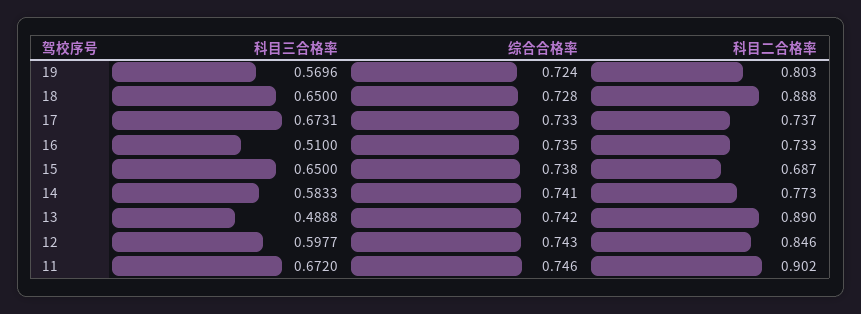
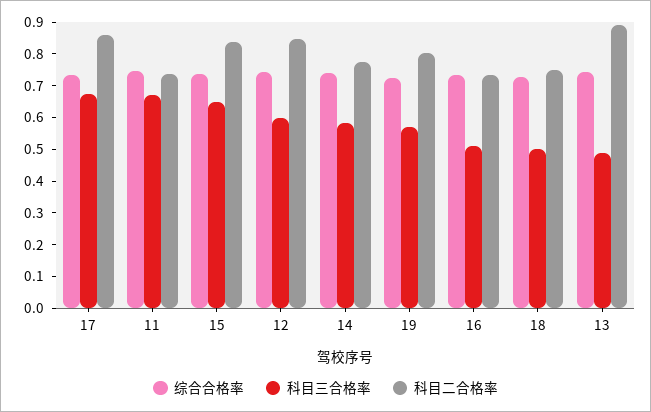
  {
    "科目三合格率": {
      "19": 0.5696,
-     "18": 0.65,
+     "18": 0.5,
      "17": 0.6731,
      "16": 0.51,
      "15": 0.65,
      "14": 0.5833,
      "13": 0.4888,
      "12": 0.5977,
      "11": 0.672
    },
    "综合合格率": {
      "19": 0.724,
      "18": 0.728,
      "17": 0.733,
      "16": 0.735,
      "15": 0.738,
      "14": 0.741,
      "13": 0.742,
      "12": 0.743,
      "11": 0.746
    },
    "科目二合格率": {
      "19": 0.803,
-     "18": 0.888,
+     "18": 0.75,
-     "17": 0.737,
+     "17": 0.85,
      "16": 0.733,
-     "15": 0.687,
+     "15": 0.85,
      "14": 0.773,
      "13": 0.89,
      "12": 0.846,
-     "11": 0.902
+     "11": 0.75
    }
  }

